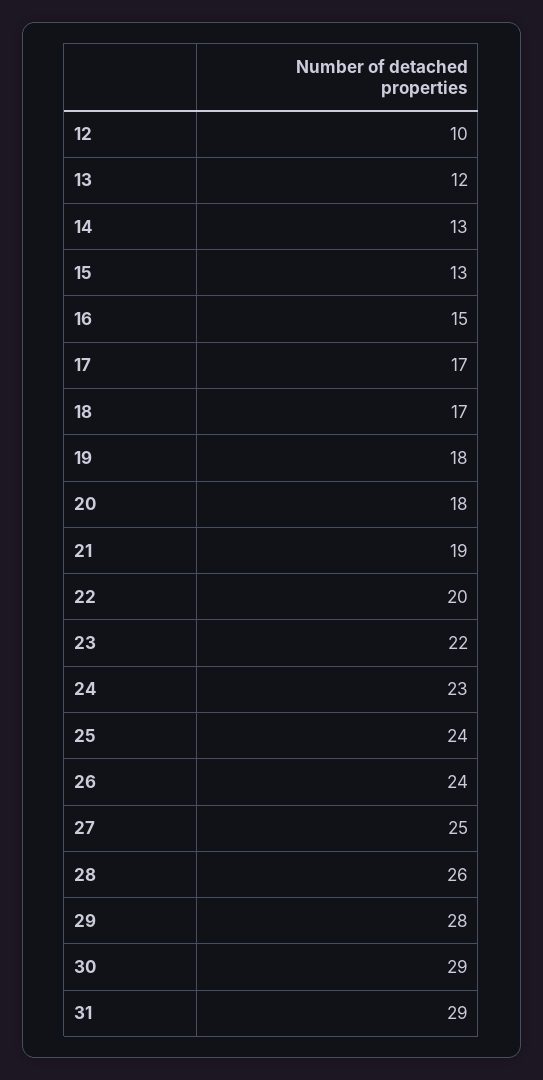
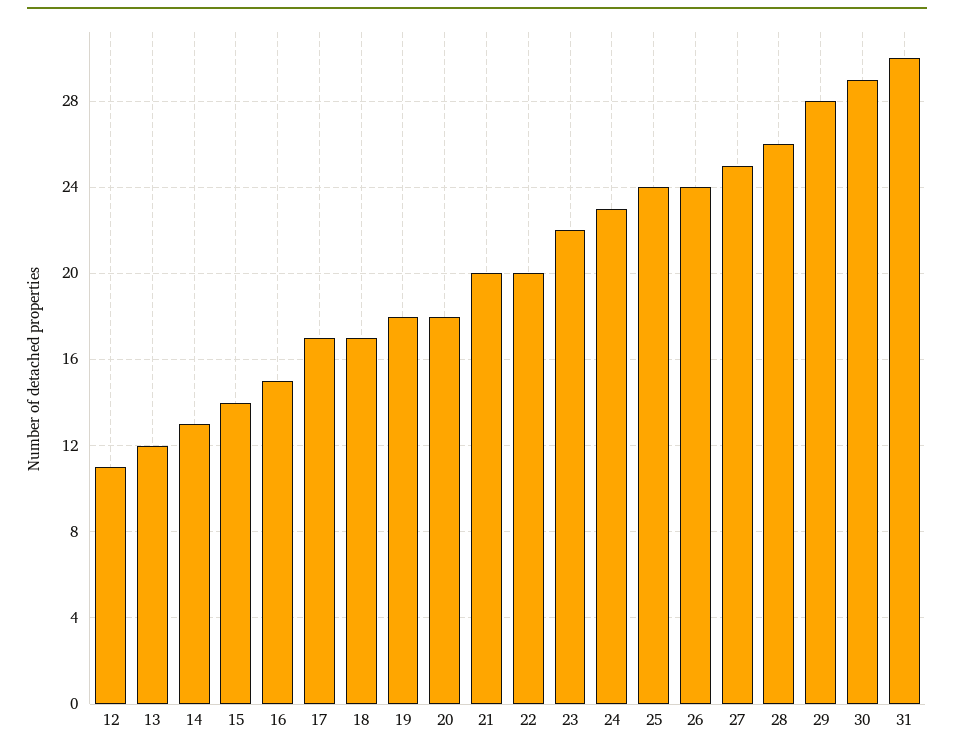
  {
-   "12": 10,
+   "12": 11,
    "13": 12,
    "14": 13,
-   "15": 13,
+   "15": 14,
    "16": 15,
    "17": 17,
    "18": 17,
    "19": 18,
    "20": 18,
-   "21": 19,
+   "21": 20,
    "22": 20,
    "23": 22,
    "24": 23,
    "25": 24,
    "26": 24,
    "27": 25,
    "28": 26,
    "29": 28,
    "30": 29,
-   "31": 29
+   "31": 30
  }

